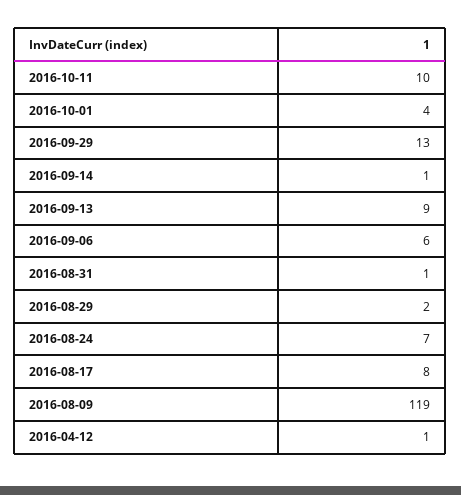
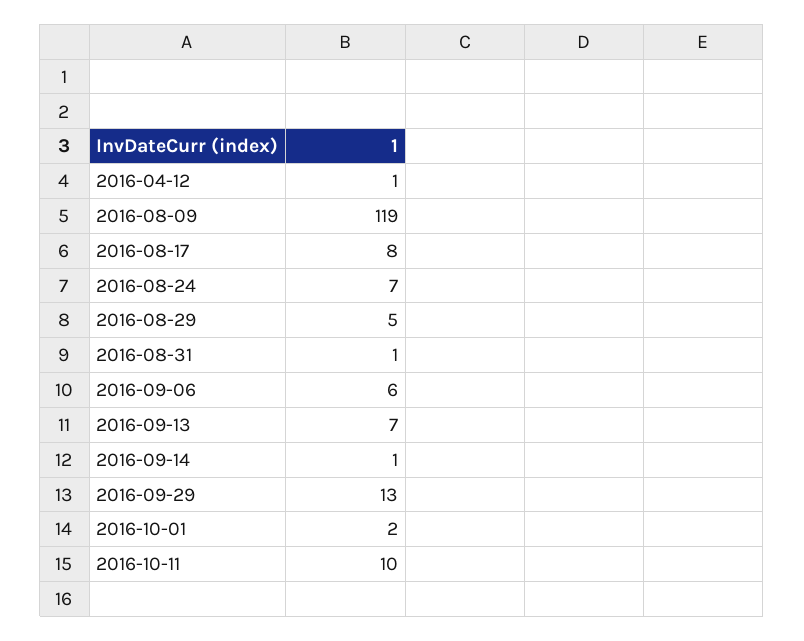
  {
    "2016-10-11": 10,
-   "2016-10-01": 4,
+   "2016-10-01": 2,
    "2016-09-29": 13,
    "2016-09-14": 1,
-   "2016-09-13": 9,
+   "2016-09-13": 7,
    "2016-09-06": 6,
    "2016-08-31": 1,
-   "2016-08-29": 2,
+   "2016-08-29": 5,
    "2016-08-24": 7,
    "2016-08-17": 8,
    "2016-08-09": 119,
    "2016-04-12": 1
  }

